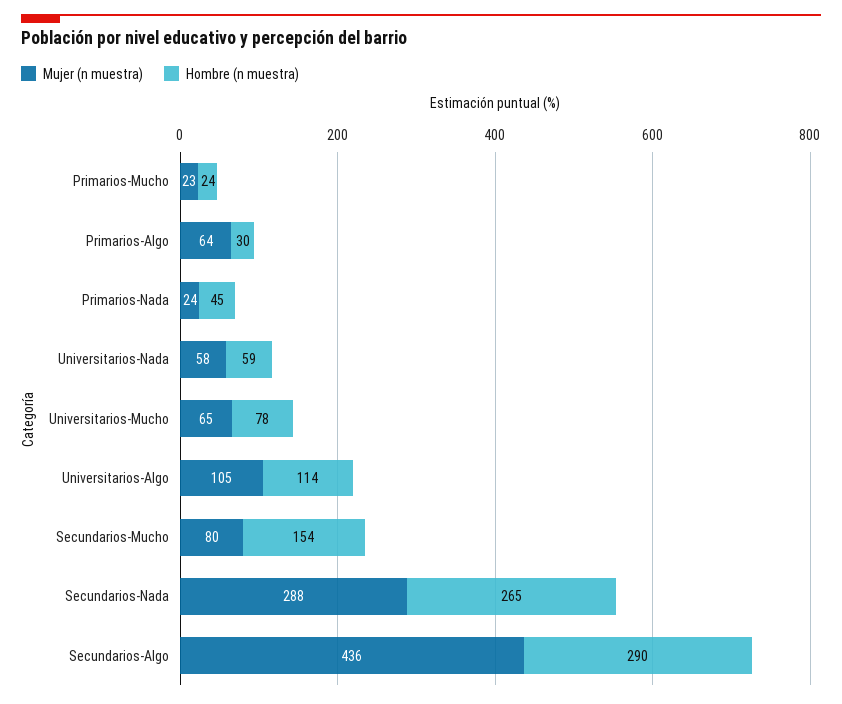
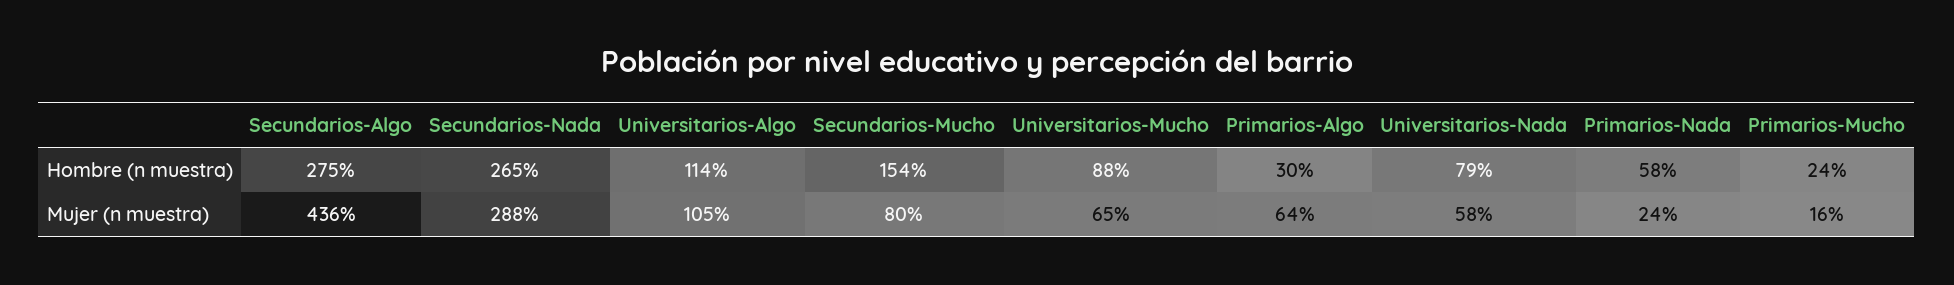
  {
    "Mujer (n muestra)": {
-     "Primarios-Mucho": 23,
+     "Primarios-Mucho": 16,
      "Primarios-Algo": 64,
      "Primarios-Nada": 24,
      "Universitarios-Nada": 58,
      "Universitarios-Mucho": 65,
      "Universitarios-Algo": 105,
      "Secundarios-Mucho": 80,
      "Secundarios-Nada": 288,
      "Secundarios-Algo": 436
    },
    "Hombre (n muestra)": {
      "Primarios-Mucho": 24,
      "Primarios-Algo": 30,
-     "Primarios-Nada": 45,
+     "Primarios-Nada": 58,
-     "Universitarios-Nada": 59,
+     "Universitarios-Nada": 79,
-     "Universitarios-Mucho": 78,
+     "Universitarios-Mucho": 88,
      "Universitarios-Algo": 114,
      "Secundarios-Mucho": 154,
      "Secundarios-Nada": 265,
-     "Secundarios-Algo": 290
+     "Secundarios-Algo": 275
    }
  }

